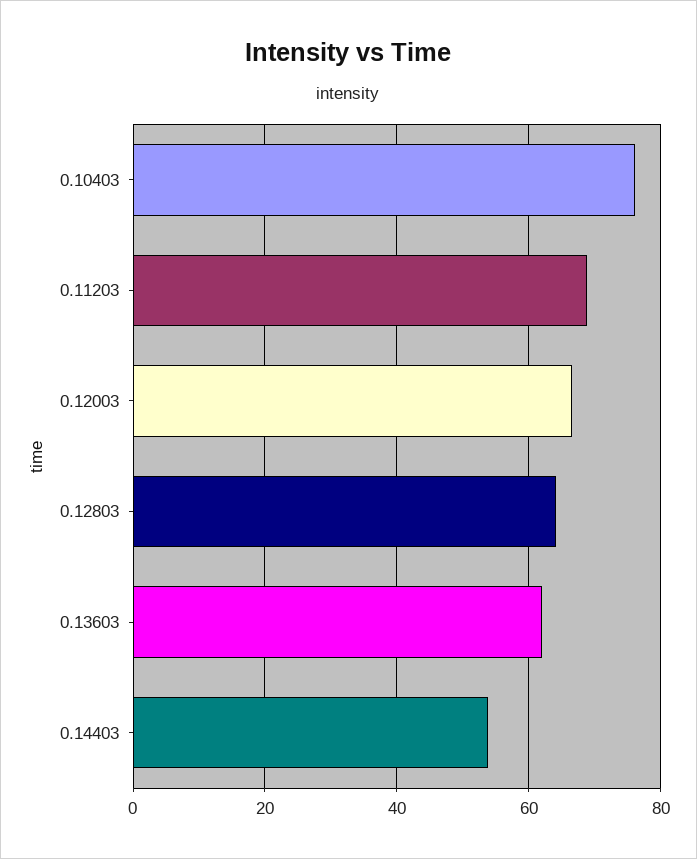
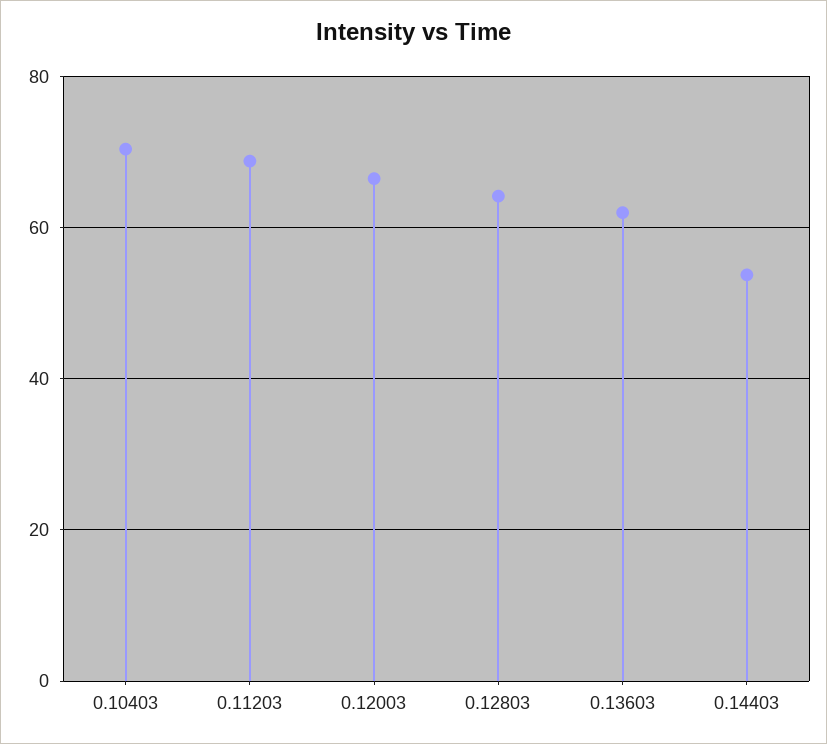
  {
-   "0.10403": 76,
+   "0.10403": 70,
    "0.11203": 68,
    "0.12003": 66,
    "0.12803": 64,
    "0.13603": 62,
    "0.14403": 54
  }

